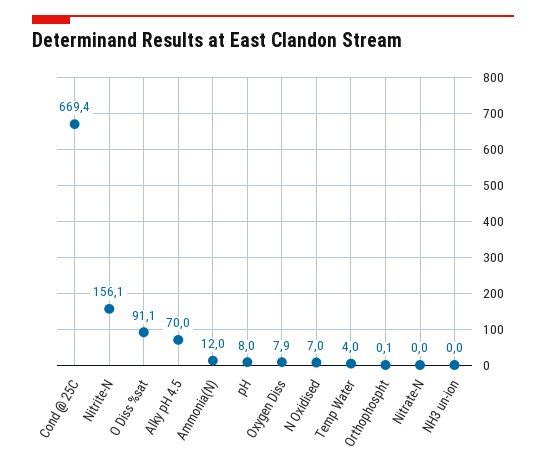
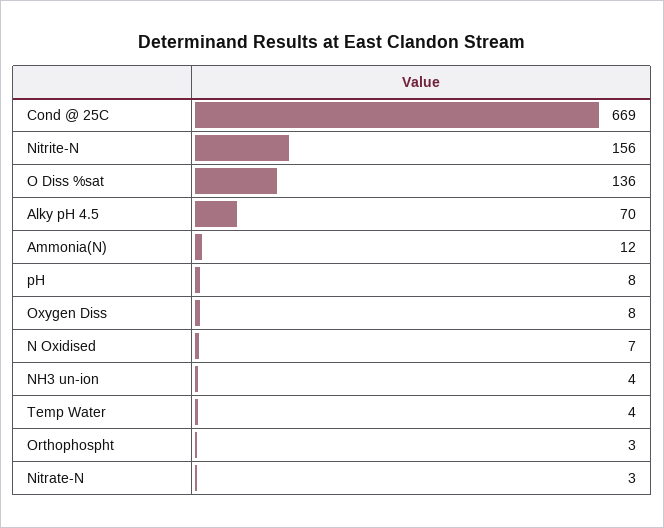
  {
    "Cond @ 25C": 669.4,
    "Nitrite-N": 156.1,
-   "O Diss %sat": 91.1,
+   "O Diss %sat": 136,
    "Alky pH 4.5": 70,
    "Ammonia(N)": 12,
    "pH": 8,
    "Oxygen Diss": 7.9,
    "N Oxidised": 7,
    "Temp Water": 4,
-   "Orthophospht": 0.1,
+   "Orthophospht": 3,
-   "Nitrate-N": 0,
+   "Nitrate-N": 3,
-   "NH3 un-ion": 0
+   "NH3 un-ion": 4
  }

